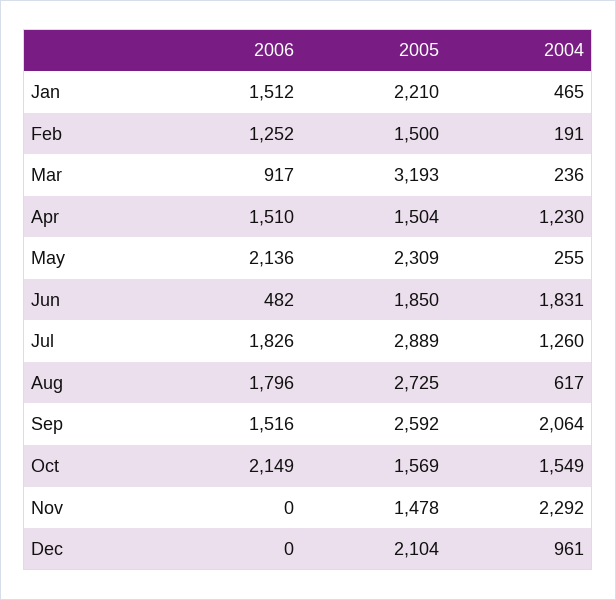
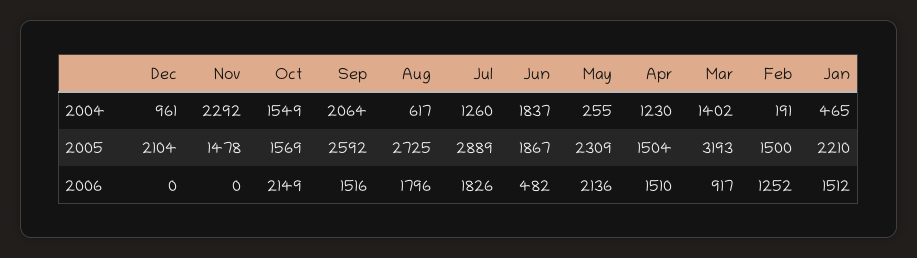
  {
    "2006": {
      "Jan": 1512,
      "Feb": 1252,
      "Mar": 917,
      "Apr": 1510,
      "May": 2136,
      "Jun": 482,
      "Jul": 1826,
      "Aug": 1796,
      "Sep": 1516,
      "Oct": 2149,
      "Nov": 0,
      "Dec": 0
    },
    "2005": {
      "Jan": 2210,
      "Feb": 1500,
      "Mar": 3193,
      "Apr": 1504,
      "May": 2309,
-     "Jun": 1850,
+     "Jun": 1867,
      "Jul": 2889,
      "Aug": 2725,
      "Sep": 2592,
      "Oct": 1569,
      "Nov": 1478,
      "Dec": 2104
    },
    "2004": {
      "Jan": 465,
      "Feb": 191,
-     "Mar": 236,
+     "Mar": 1402,
      "Apr": 1230,
      "May": 255,
-     "Jun": 1831,
+     "Jun": 1837,
      "Jul": 1260,
      "Aug": 617,
      "Sep": 2064,
      "Oct": 1549,
      "Nov": 2292,
      "Dec": 961
    }
  }

